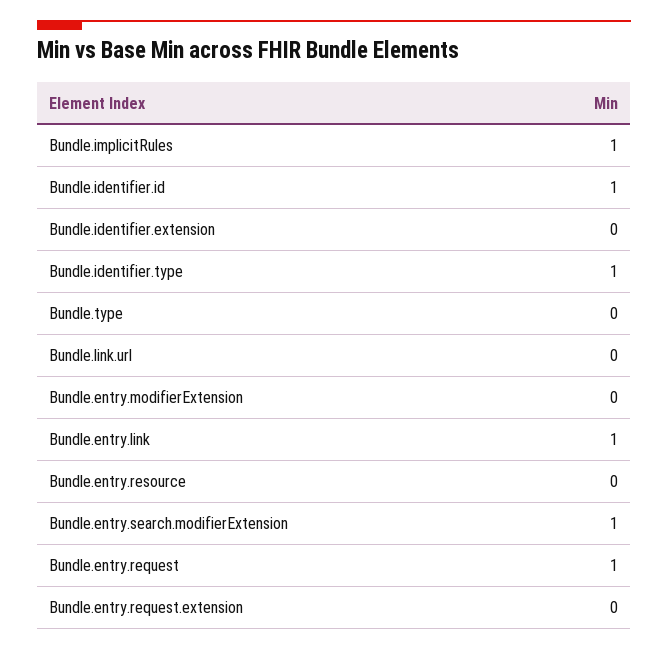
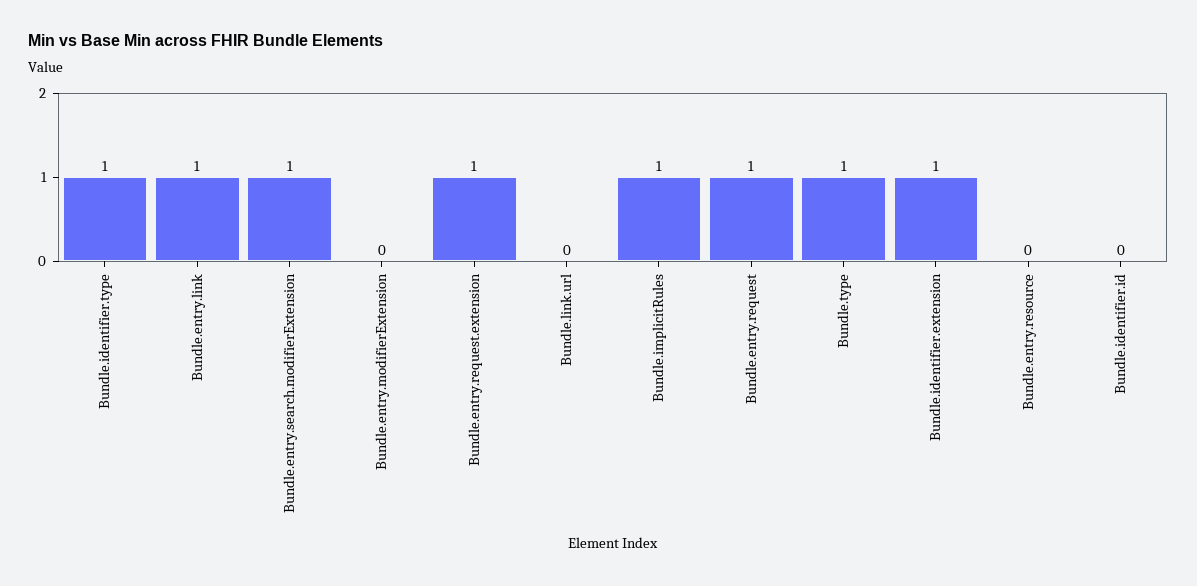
  {
    "Bundle.implicitRules": 1,
-   "Bundle.identifier.id": 1,
+   "Bundle.identifier.id": 0,
-   "Bundle.identifier.extension": 0,
+   "Bundle.identifier.extension": 1,
    "Bundle.identifier.type": 1,
-   "Bundle.type": 0,
+   "Bundle.type": 1,
    "Bundle.link.url": 0,
    "Bundle.entry.modifierExtension": 0,
    "Bundle.entry.link": 1,
    "Bundle.entry.resource": 0,
    "Bundle.entry.search.modifierExtension": 1,
    "Bundle.entry.request": 1,
-   "Bundle.entry.request.extension": 0
+   "Bundle.entry.request.extension": 1
  }

